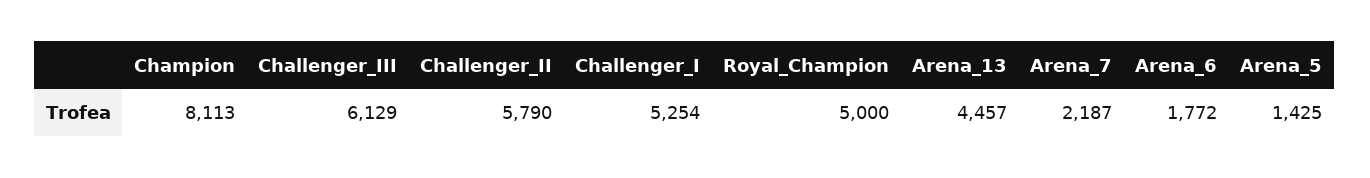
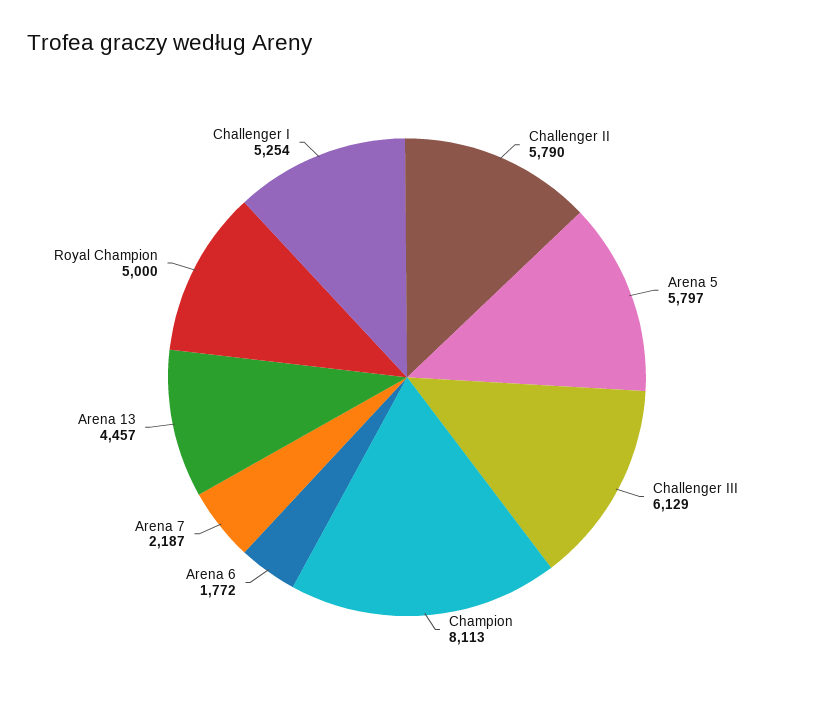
  {
    "Champion": 8113,
    "Challenger_III": 6129,
    "Challenger_II": 5790,
    "Challenger_I": 5254,
    "Royal_Champion": 5000,
    "Arena_13": 4457,
    "Arena_7": 2187,
    "Arena_6": 1772,
-   "Arena_5": 1425
+   "Arena_5": 5797
  }

